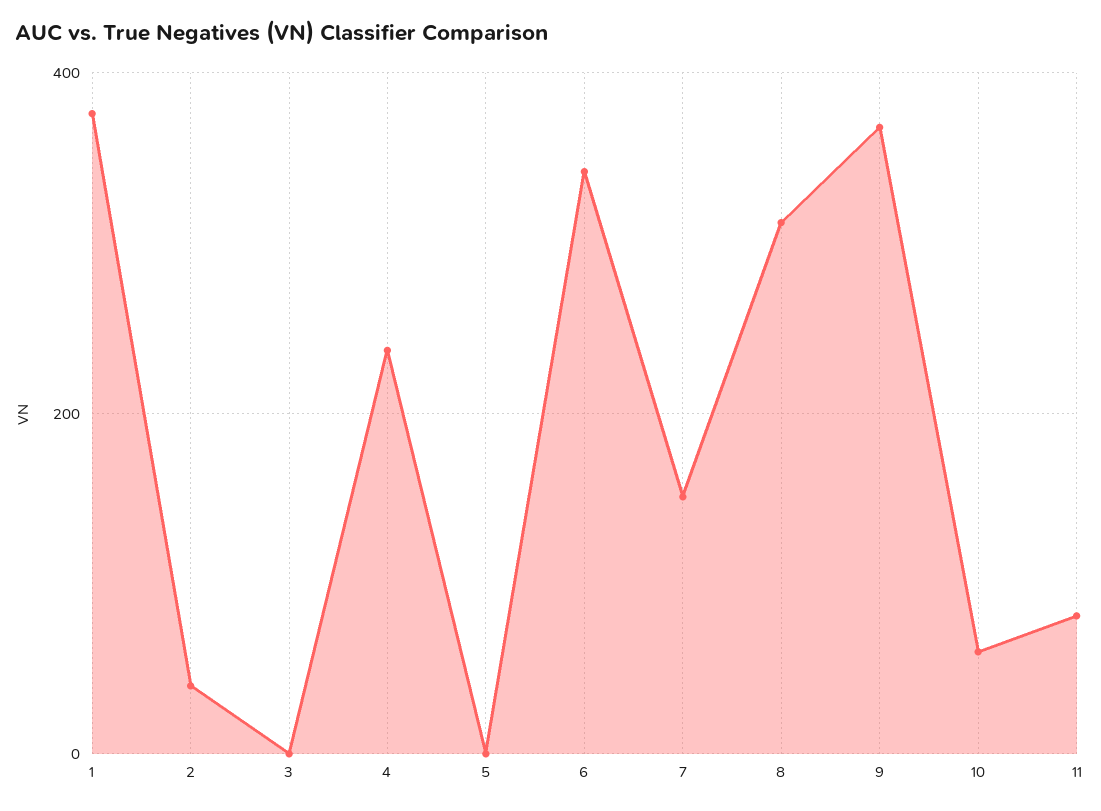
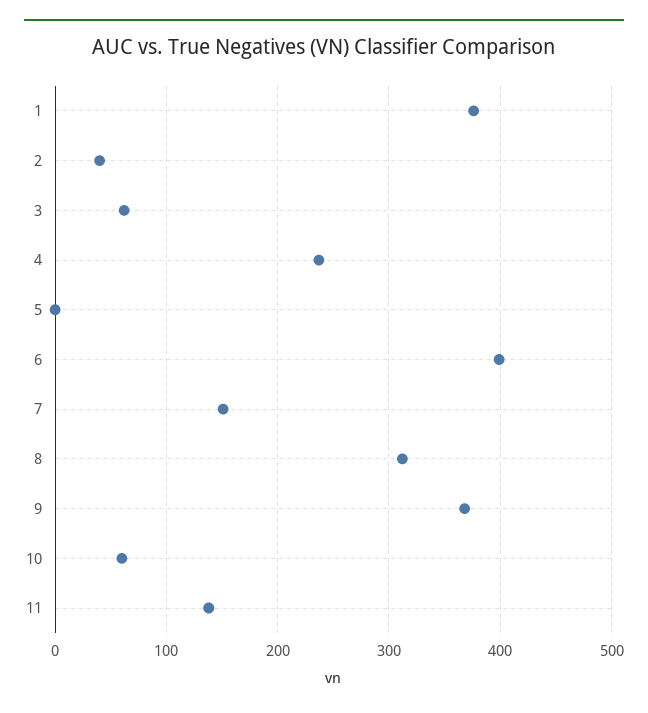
  {
    "1": 380,
    "2": 40,
-   "3": 0,
+   "3": 60,
    "4": 240,
    "5": 0,
-   "6": 340,
+   "6": 400,
    "7": 150,
    "8": 310,
    "9": 370,
    "10": 60,
-   "11": 80
+   "11": 140
  }

